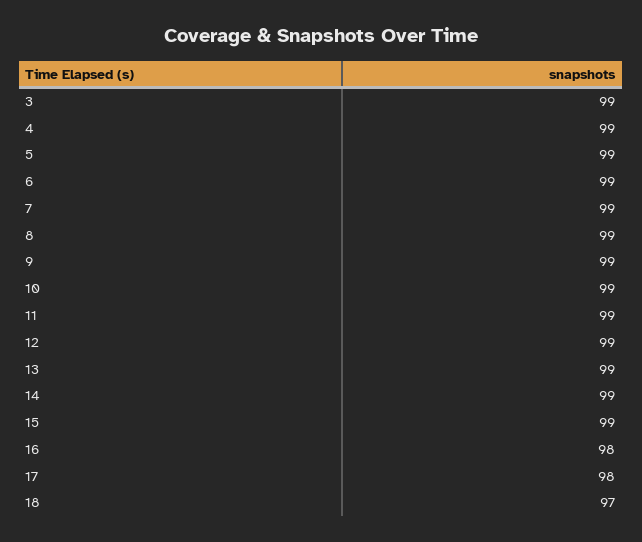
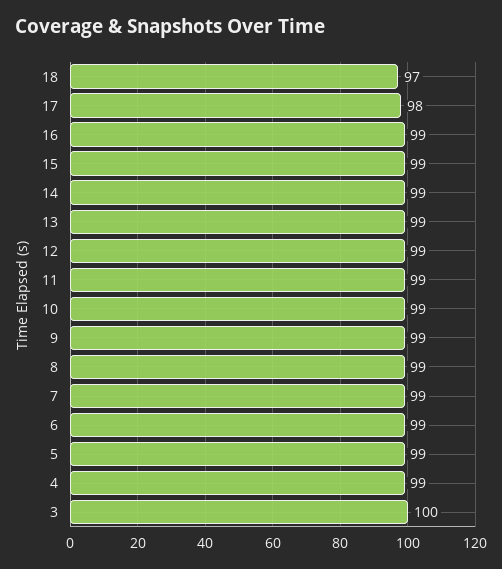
  {
-   "3": 99,
+   "3": 100,
    "4": 99,
    "5": 99,
    "6": 99,
    "7": 99,
    "8": 99,
    "9": 99,
    "10": 99,
    "11": 99,
    "12": 99,
    "13": 99,
    "14": 99,
    "15": 99,
-   "16": 98,
+   "16": 99,
    "17": 98,
    "18": 97
  }

